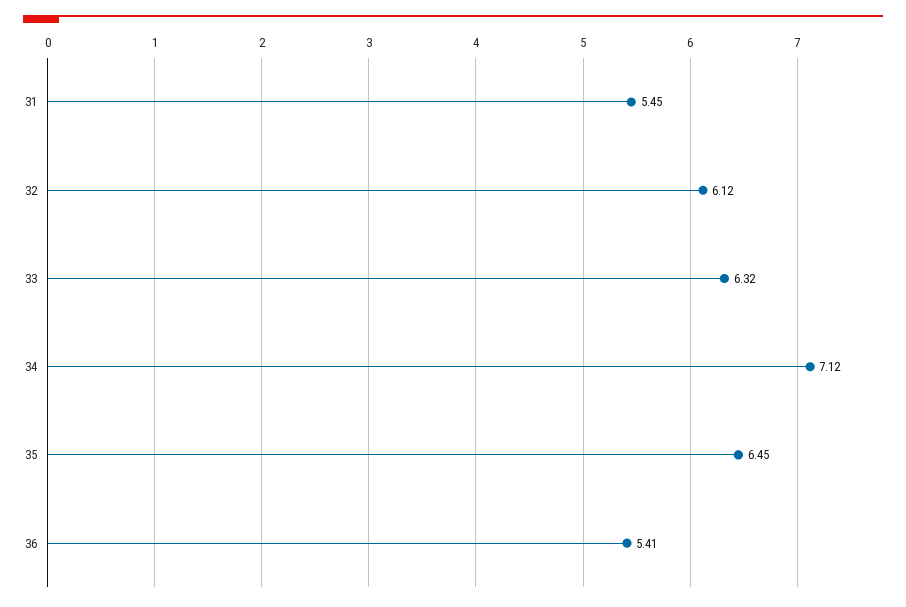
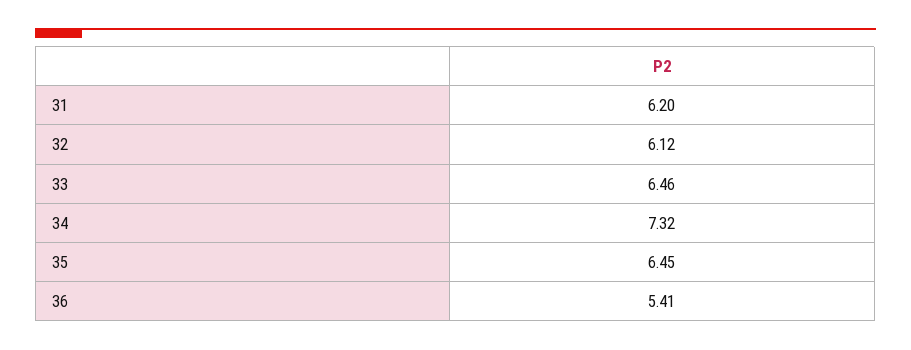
  {
-   "31": 5.45,
+   "31": 6.2,
    "32": 6.12,
-   "33": 6.32,
+   "33": 6.46,
-   "34": 7.12,
+   "34": 7.32,
    "35": 6.45,
    "36": 5.41
  }

